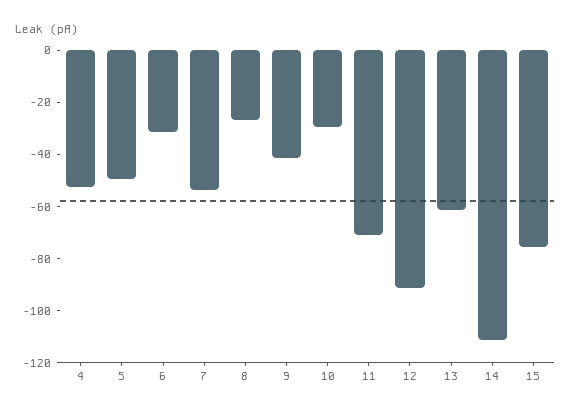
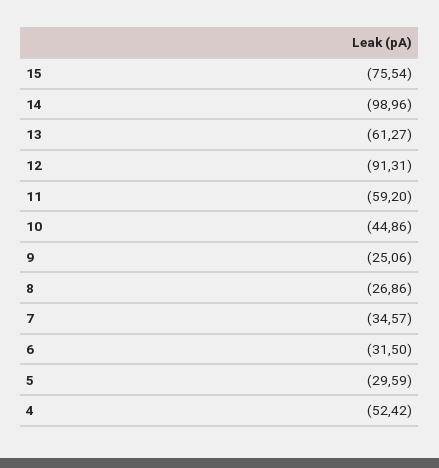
  {
    "4": -52.42,
-   "5": -50,
+   "5": -29.59,
    "6": -31.5,
-   "7": -55,
+   "7": -34.57,
    "8": -26.86,
-   "9": -40,
+   "9": -25.06,
-   "10": -30,
+   "10": -44.86,
-   "11": -70,
+   "11": -59.2,
    "12": -91.31,
    "13": -61.27,
-   "14": -110,
+   "14": -98.96,
    "15": -75.54
  }

